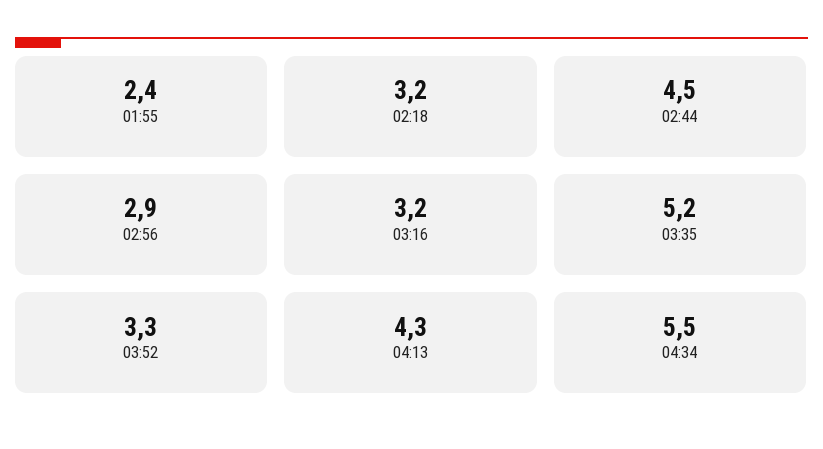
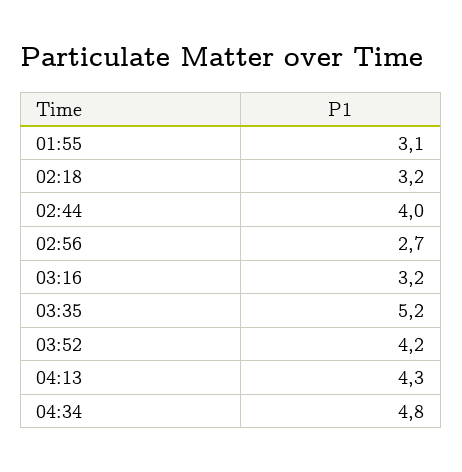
  {
-   "01:55": 2.4,
+   "01:55": 3.1,
    "02:18": 3.2,
-   "02:44": 4.5,
+   "02:44": 4,
-   "02:56": 2.9,
+   "02:56": 2.7,
    "03:16": 3.2,
    "03:35": 5.2,
-   "03:52": 3.3,
+   "03:52": 4.2,
    "04:13": 4.3,
-   "04:34": 5.5
+   "04:34": 4.8
  }

